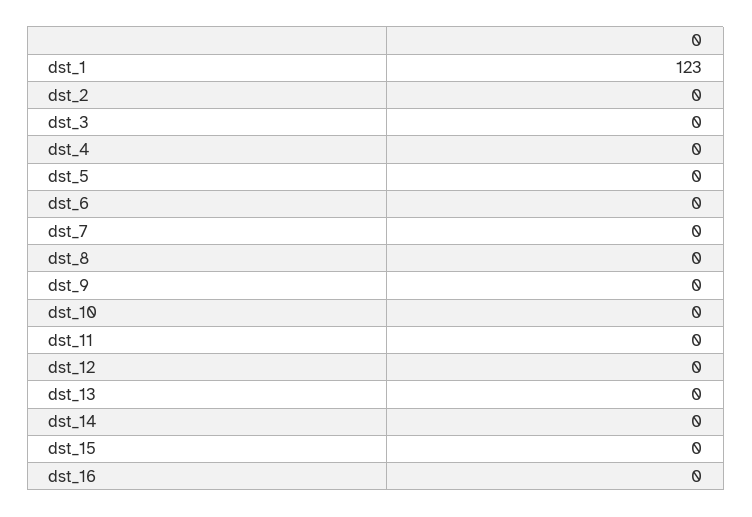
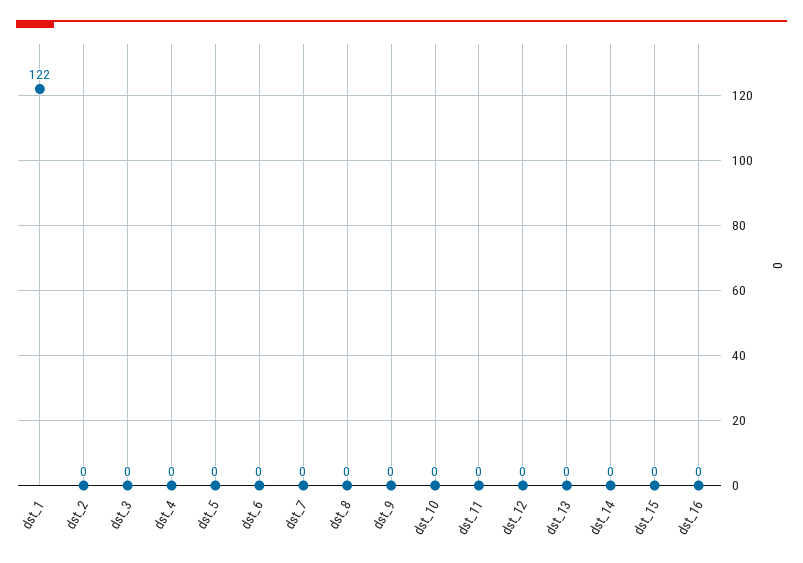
  {
-   "dst_1": 123,
+   "dst_1": 122,
    "dst_2": 0,
    "dst_3": 0,
    "dst_4": 0,
    "dst_5": 0,
    "dst_6": 0,
    "dst_7": 0,
    "dst_8": 0,
    "dst_9": 0,
    "dst_10": 0,
    "dst_11": 0,
    "dst_12": 0,
    "dst_13": 0,
    "dst_14": 0,
    "dst_15": 0,
    "dst_16": 0
  }

